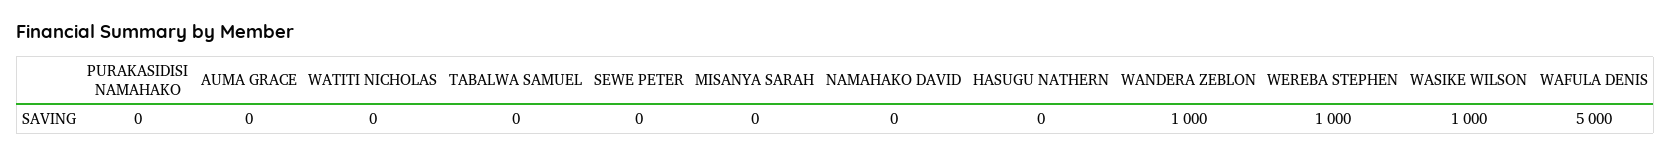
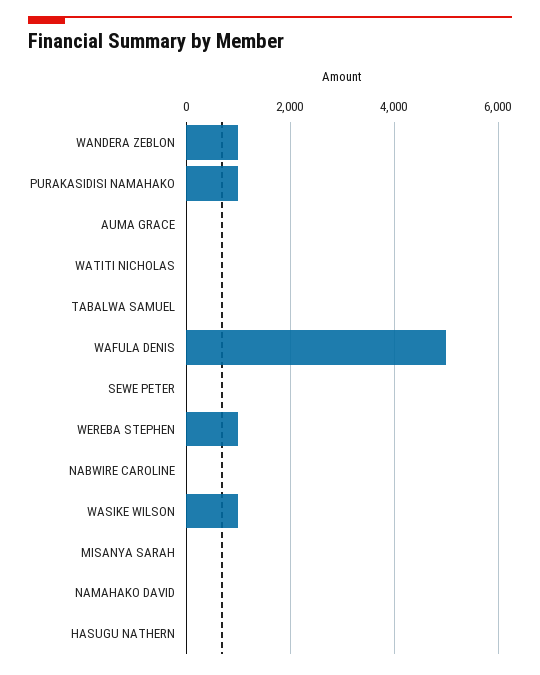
  {
-   "PURAKASIDISI NAMAHAKO": 0,
+   "PURAKASIDISI NAMAHAKO": 1000,
    "AUMA GRACE": 0,
    "WATITI NICHOLAS": 0,
    "TABALWA SAMUEL": 0,
    "SEWE PETER": 0,
    "MISANYA SARAH": 0,
    "NAMAHAKO DAVID": 0,
    "HASUGU NATHERN": 0,
    "WANDERA ZEBLON": 1000,
    "WEREBA STEPHEN": 1000,
    "WASIKE WILSON": 1000,
-   "WAFULA DENIS": 5000
+   "WAFULA DENIS": 5000,
+   "NABWIRE CAROLINE": 0
  }

